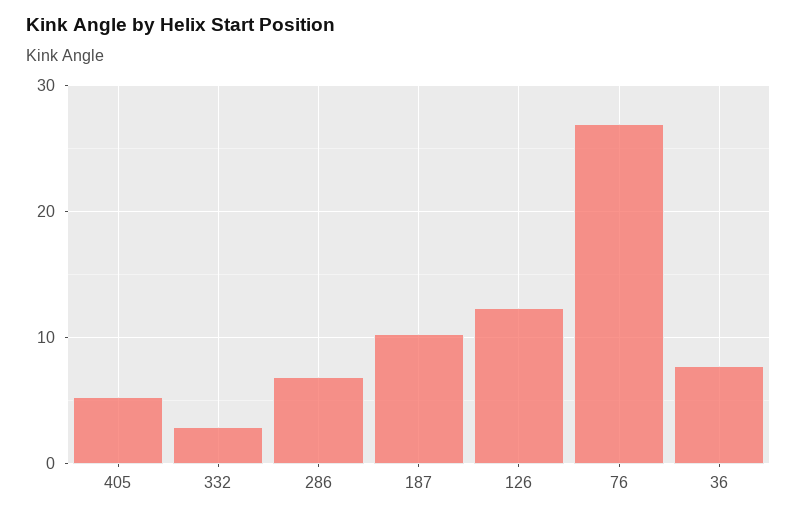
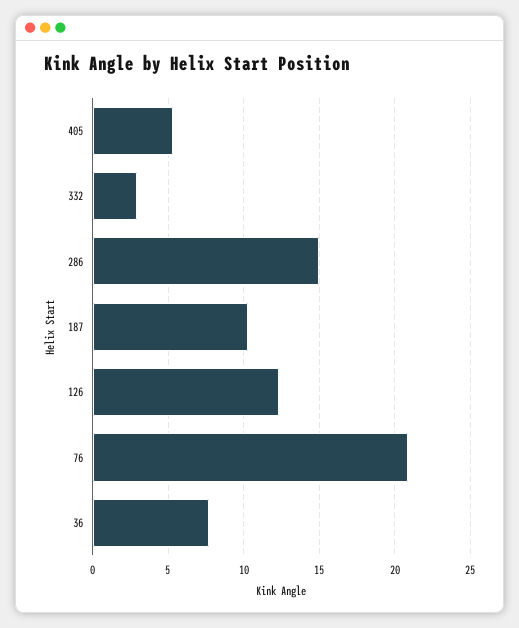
  {
    "405": 5.5,
    "332": 3,
-   "286": 7,
+   "286": 15,
    "187": 10.5,
    "126": 12.5,
-   "76": 27,
+   "76": 21,
    "36": 7.5
  }

